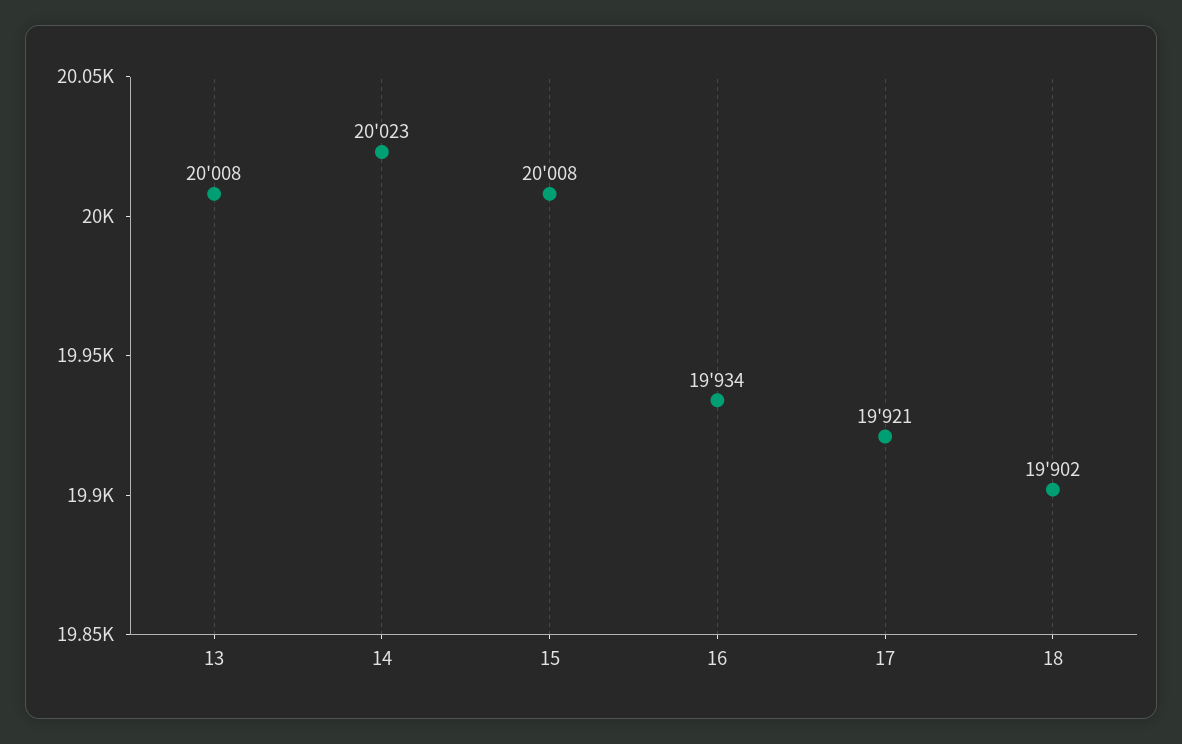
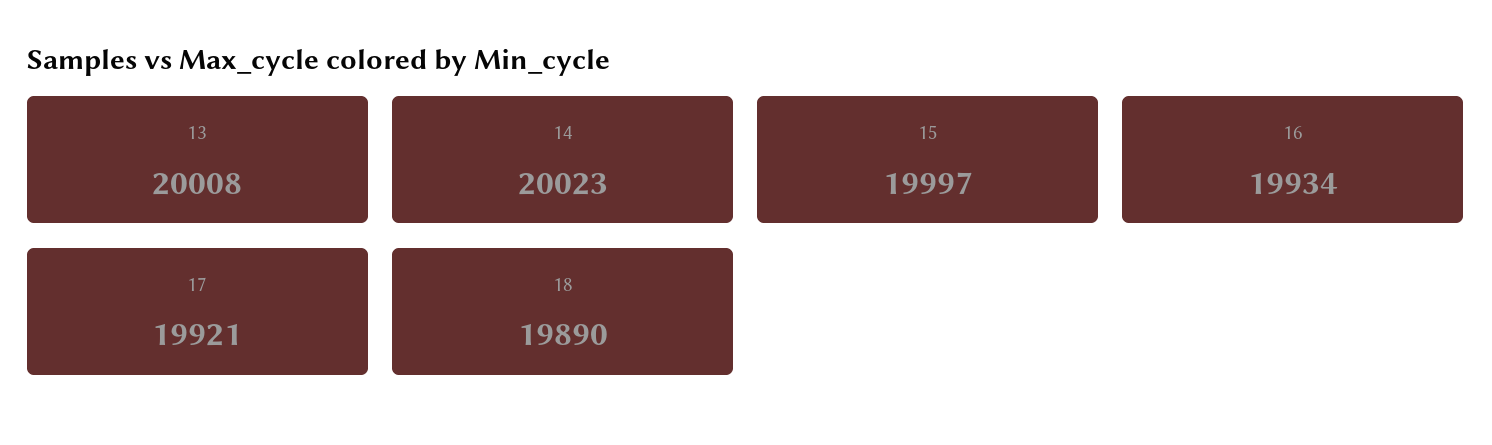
  {
    "13": 20008,
    "14": 20023,
-   "15": 20008,
+   "15": 19997,
    "16": 19934,
    "17": 19921,
-   "18": 19902
+   "18": 19890
  }

